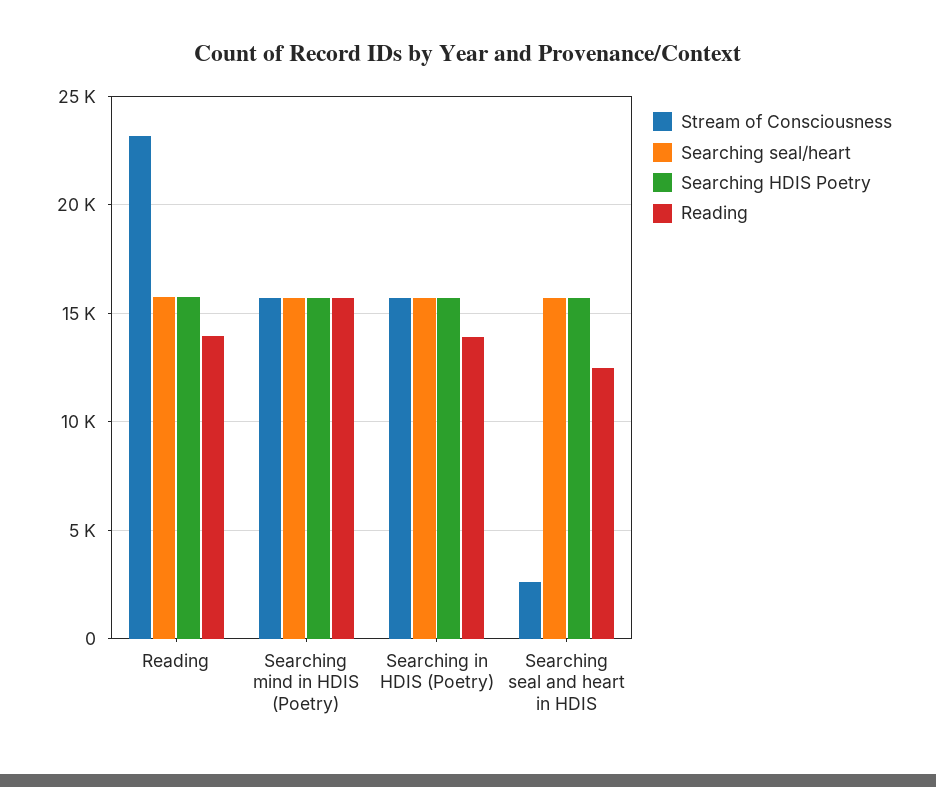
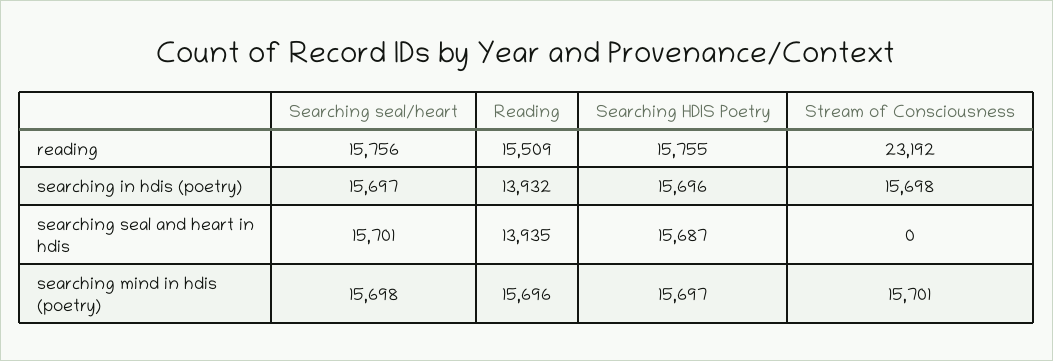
  {
    "Stream of Consciousness": {
      "Reading": 23192,
      "Searching mind in HDIS (Poetry)": 15701,
      "Searching in HDIS (Poetry)": 15698,
-     "Searching seal and heart in HDIS": 2500
+     "Searching seal and heart in HDIS": 0
    },
    "Searching seal/heart": {
      "Reading": 15756,
      "Searching mind in HDIS (Poetry)": 15698,
      "Searching in HDIS (Poetry)": 15697,
      "Searching seal and heart in HDIS": 15701
    },
    "Searching HDIS Poetry": {
      "Reading": 15755,
      "Searching mind in HDIS (Poetry)": 15697,
      "Searching in HDIS (Poetry)": 15696,
      "Searching seal and heart in HDIS": 15687
    },
    "Reading": {
-     "Reading": 14000,
+     "Reading": 15509,
      "Searching mind in HDIS (Poetry)": 15696,
      "Searching in HDIS (Poetry)": 13932,
-     "Searching seal and heart in HDIS": 12500
+     "Searching seal and heart in HDIS": 13935
    }
  }

